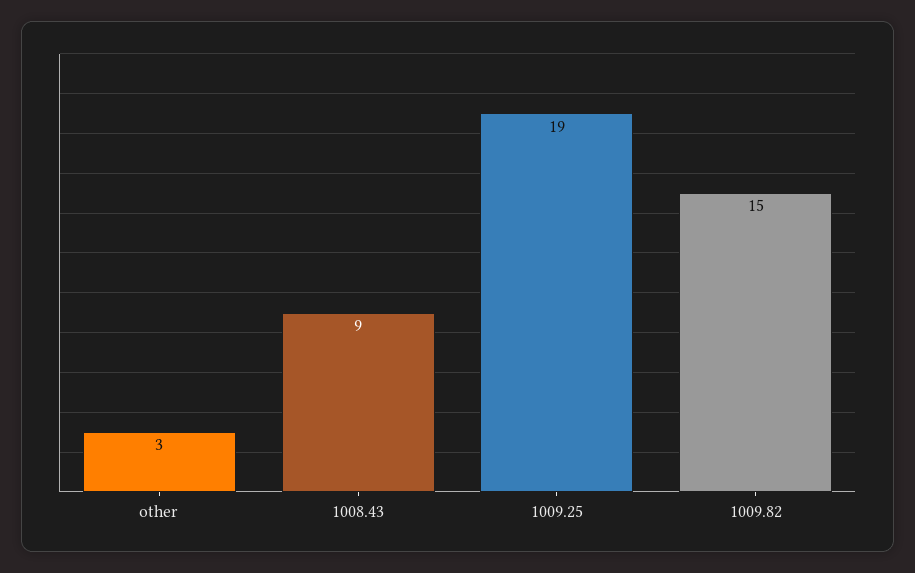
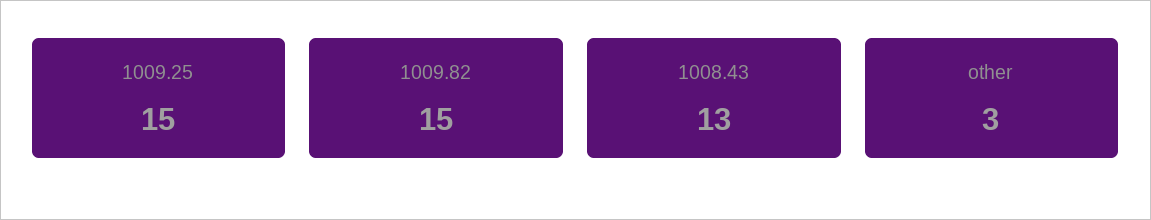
  {
    "other": 3,
-   "1008.43": 9,
+   "1008.43": 13,
-   "1009.25": 19,
+   "1009.25": 15,
    "1009.82": 15
  }

